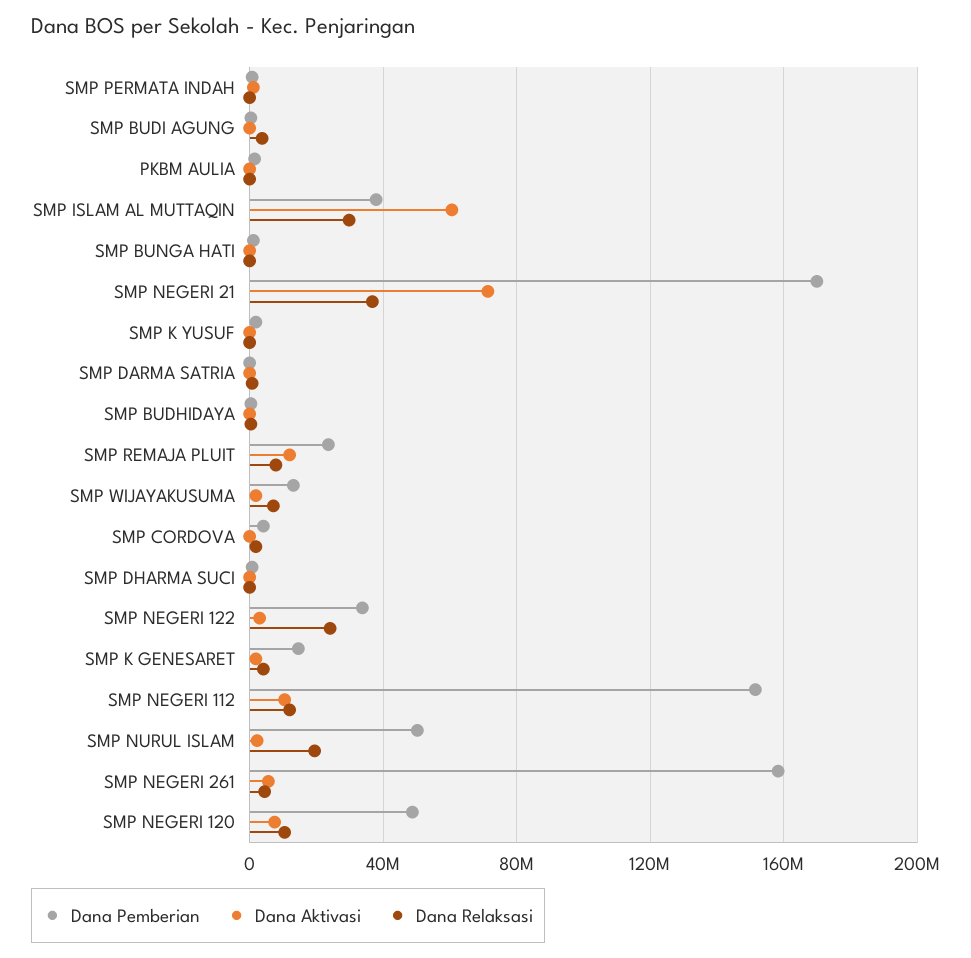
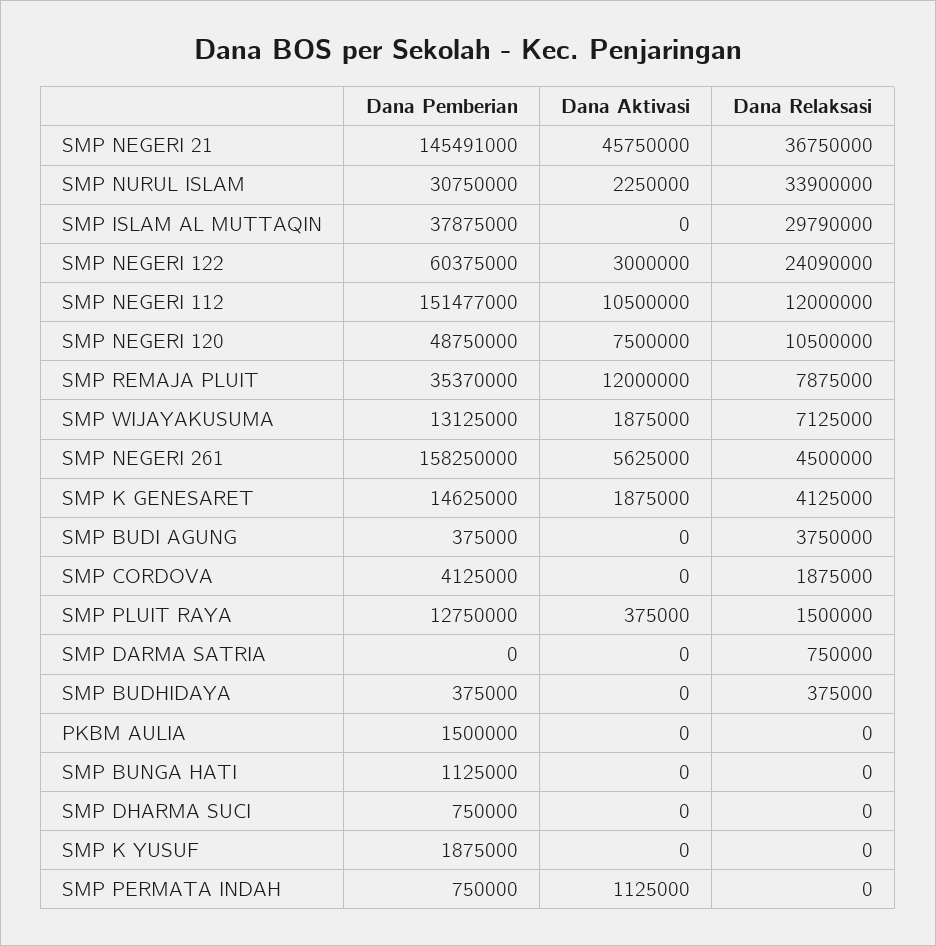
  {
    "Dana Pemberian": {
      "SMP PERMATA INDAH": 750000,
      "SMP BUDI AGUNG": 375000,
      "PKBM AULIA": 1500000,
      "SMP ISLAM AL MUTTAQIN": 37875000,
      "SMP BUNGA HATI": 1125000,
-     "SMP NEGERI 21": 170000000,
+     "SMP NEGERI 21": 145491000,
      "SMP K YUSUF": 1875000,
      "SMP DARMA SATRIA": 0,
      "SMP BUDHIDAYA": 375000,
-     "SMP REMAJA PLUIT": 25000000,
+     "SMP REMAJA PLUIT": 35370000,
      "SMP WIJAYAKUSUMA": 13125000,
      "SMP CORDOVA": 4125000,
      "SMP DHARMA SUCI": 750000,
-     "SMP NEGERI 122": 35000000,
+     "SMP NEGERI 122": 60375000,
      "SMP K GENESARET": 14625000,
      "SMP NEGERI 112": 151477000,
-     "SMP NURUL ISLAM": 50000000,
+     "SMP NURUL ISLAM": 30750000,
      "SMP NEGERI 261": 158250000,
-     "SMP NEGERI 120": 48750000
+     "SMP NEGERI 120": 48750000,
+     "SMP PLUIT RAYA": 12750000
    },
    "Dana Aktivasi": {
      "SMP PERMATA INDAH": 1125000,
      "SMP BUDI AGUNG": 0,
      "PKBM AULIA": 0,
-     "SMP ISLAM AL MUTTAQIN": 60000000,
+     "SMP ISLAM AL MUTTAQIN": 0,
      "SMP BUNGA HATI": 0,
-     "SMP NEGERI 21": 70000000,
+     "SMP NEGERI 21": 45750000,
      "SMP K YUSUF": 0,
      "SMP DARMA SATRIA": 0,
      "SMP BUDHIDAYA": 0,
      "SMP REMAJA PLUIT": 12000000,
      "SMP WIJAYAKUSUMA": 1875000,
      "SMP CORDOVA": 0,
      "SMP DHARMA SUCI": 0,
      "SMP NEGERI 122": 3000000,
      "SMP K GENESARET": 1875000,
      "SMP NEGERI 112": 10500000,
      "SMP NURUL ISLAM": 2250000,
      "SMP NEGERI 261": 5625000,
-     "SMP NEGERI 120": 7500000
+     "SMP NEGERI 120": 7500000,
+     "SMP PLUIT RAYA": 375000
    },
    "Dana Relaksasi": {
      "SMP PERMATA INDAH": 0,
      "SMP BUDI AGUNG": 3750000,
      "PKBM AULIA": 0,
      "SMP ISLAM AL MUTTAQIN": 29790000,
      "SMP BUNGA HATI": 0,
      "SMP NEGERI 21": 36750000,
      "SMP K YUSUF": 0,
      "SMP DARMA SATRIA": 750000,
      "SMP BUDHIDAYA": 375000,
      "SMP REMAJA PLUIT": 7875000,
      "SMP WIJAYAKUSUMA": 7125000,
      "SMP CORDOVA": 1875000,
      "SMP DHARMA SUCI": 0,
      "SMP NEGERI 122": 24090000,
      "SMP K GENESARET": 4125000,
      "SMP NEGERI 112": 12000000,
-     "SMP NURUL ISLAM": 20000000,
+     "SMP NURUL ISLAM": 33900000,
      "SMP NEGERI 261": 4500000,
-     "SMP NEGERI 120": 10500000
+     "SMP NEGERI 120": 10500000,
+     "SMP PLUIT RAYA": 1500000
    }
  }

